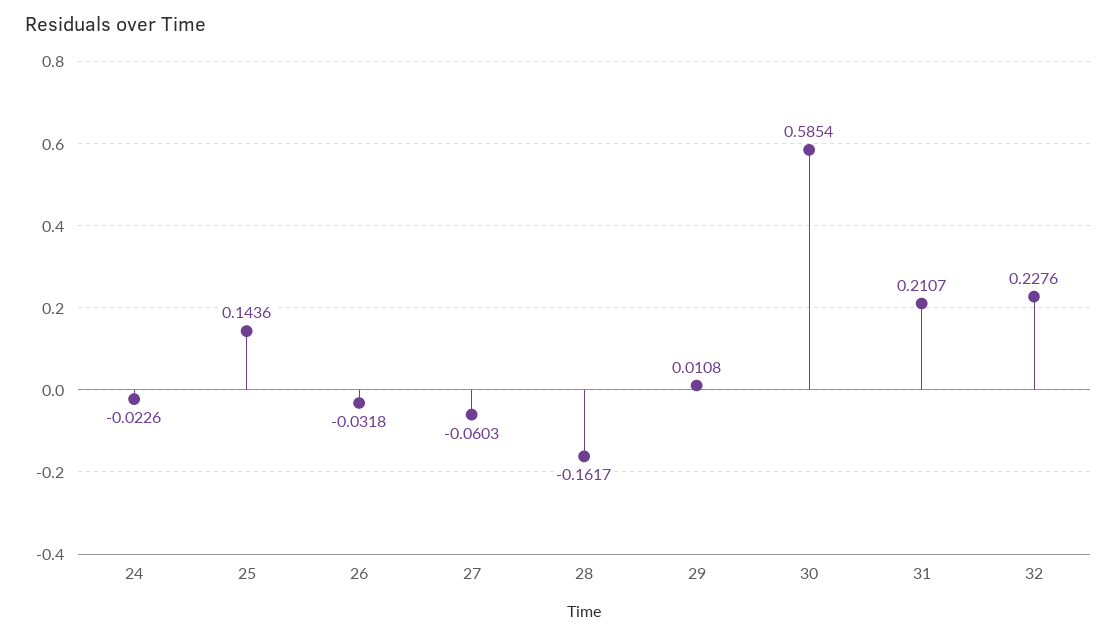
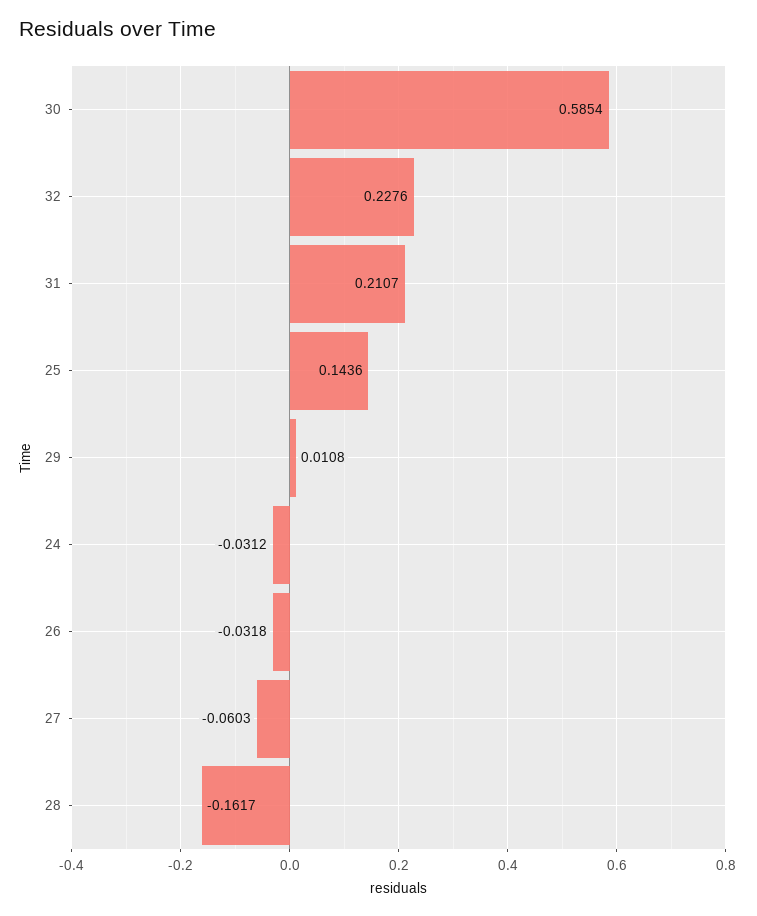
  {
-   "24": -0.0226,
+   "24": -0.0312,
    "25": 0.1436,
    "26": -0.0318,
    "27": -0.0603,
    "28": -0.1617,
    "29": 0.0108,
    "30": 0.5854,
    "31": 0.2107,
    "32": 0.2276
  }

